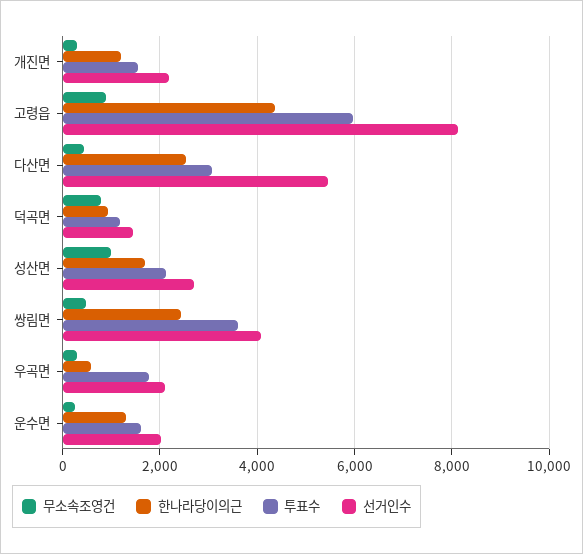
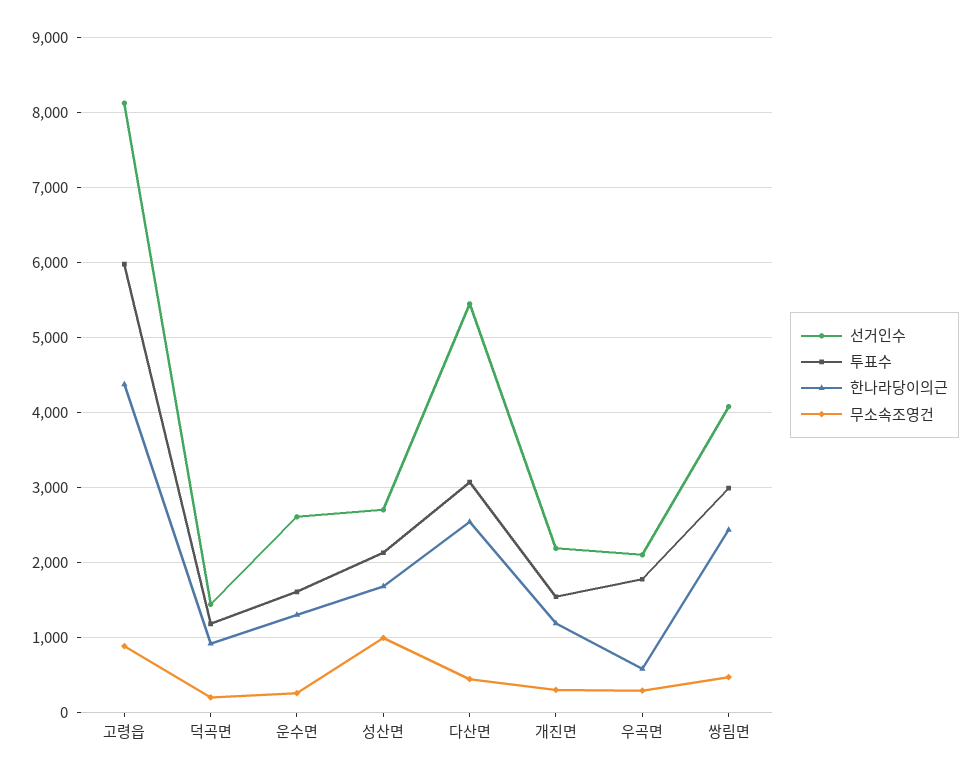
  {
    "무소속조영건": {
      "개진면": 300,
      "고령읍": 900,
      "다산면": 400,
-     "덕곡면": 800,
+     "덕곡면": 200,
      "성산면": 1000,
      "쌍림면": 500,
      "우곡면": 300,
      "운수면": 300
    },
    "한나라당이의근": {
      "개진면": 1200,
      "고령읍": 4400,
      "다산면": 2500,
      "덕곡면": 900,
      "성산면": 1700,
      "쌍림면": 2400,
      "우곡면": 600,
      "운수면": 1300
    },
    "투표수": {
      "개진면": 1500,
      "고령읍": 6000,
      "다산면": 3100,
      "덕곡면": 1200,
      "성산면": 2100,
-     "쌍림면": 3600,
+     "쌍림면": 3000,
      "우곡면": 1800,
      "운수면": 1600
    },
    "선거인수": {
      "개진면": 2200,
      "고령읍": 8100,
      "다산면": 5400,
      "덕곡면": 1400,
      "성산면": 2700,
      "쌍림면": 4100,
      "우곡면": 2100,
-     "운수면": 2000
+     "운수면": 2600
    }
  }

